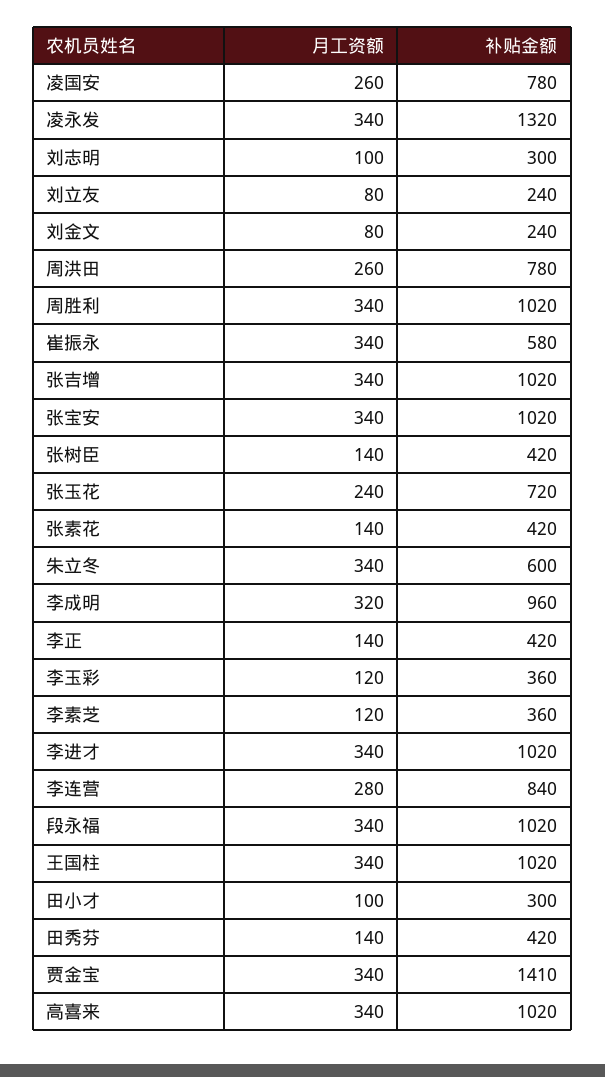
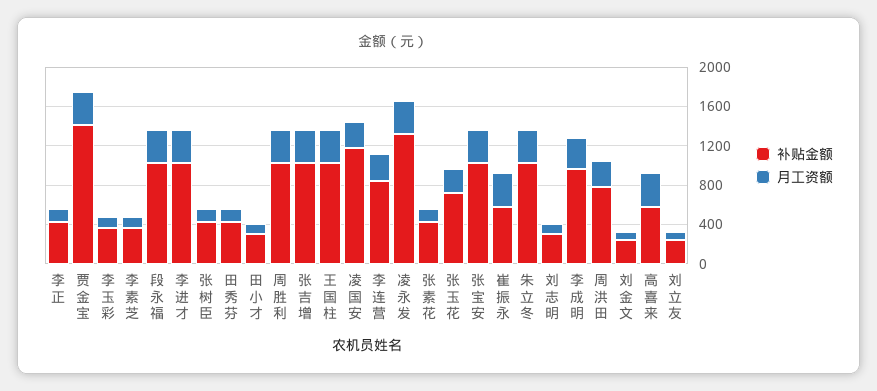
  {
    "月工资额": {
      "凌国安": 260,
      "凌永发": 340,
      "刘志明": 100,
      "刘立友": 80,
      "刘金文": 80,
      "周洪田": 260,
      "周胜利": 340,
      "崔振永": 340,
      "张吉增": 340,
      "张宝安": 340,
      "张树臣": 140,
      "张玉花": 240,
      "张素花": 140,
      "朱立冬": 340,
      "李成明": 320,
      "李正": 140,
      "李玉彩": 120,
      "李素芝": 120,
      "李进才": 340,
      "李连营": 280,
      "段永福": 340,
      "王国柱": 340,
      "田小才": 100,
      "田秀芬": 140,
      "贾金宝": 340,
      "高喜来": 340
    },
    "补贴金额": {
-     "凌国安": 780,
+     "凌国安": 1200,
      "凌永发": 1320,
      "刘志明": 300,
      "刘立友": 240,
      "刘金文": 240,
      "周洪田": 780,
      "周胜利": 1020,
      "崔振永": 580,
      "张吉增": 1020,
      "张宝安": 1020,
      "张树臣": 420,
      "张玉花": 720,
      "张素花": 420,
-     "朱立冬": 600,
+     "朱立冬": 1000,
      "李成明": 960,
      "李正": 420,
      "李玉彩": 360,
      "李素芝": 360,
      "李进才": 1020,
      "李连营": 840,
      "段永福": 1020,
      "王国柱": 1020,
      "田小才": 300,
      "田秀芬": 420,
      "贾金宝": 1410,
-     "高喜来": 1020
+     "高喜来": 600
    }
  }

